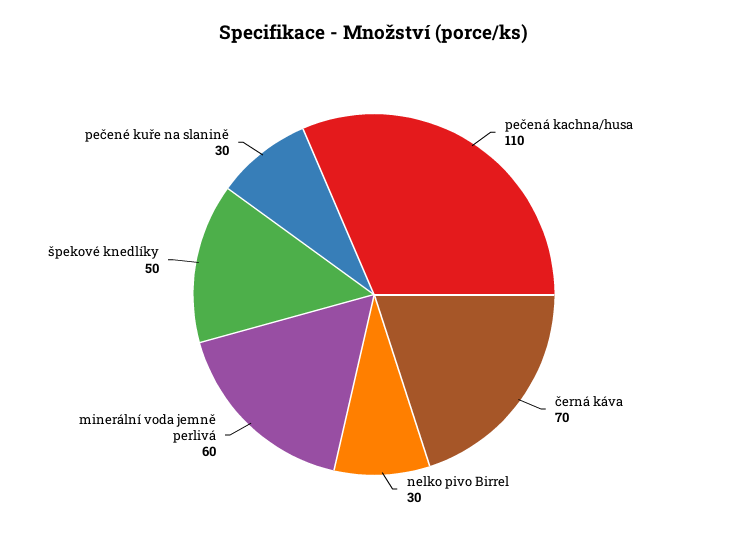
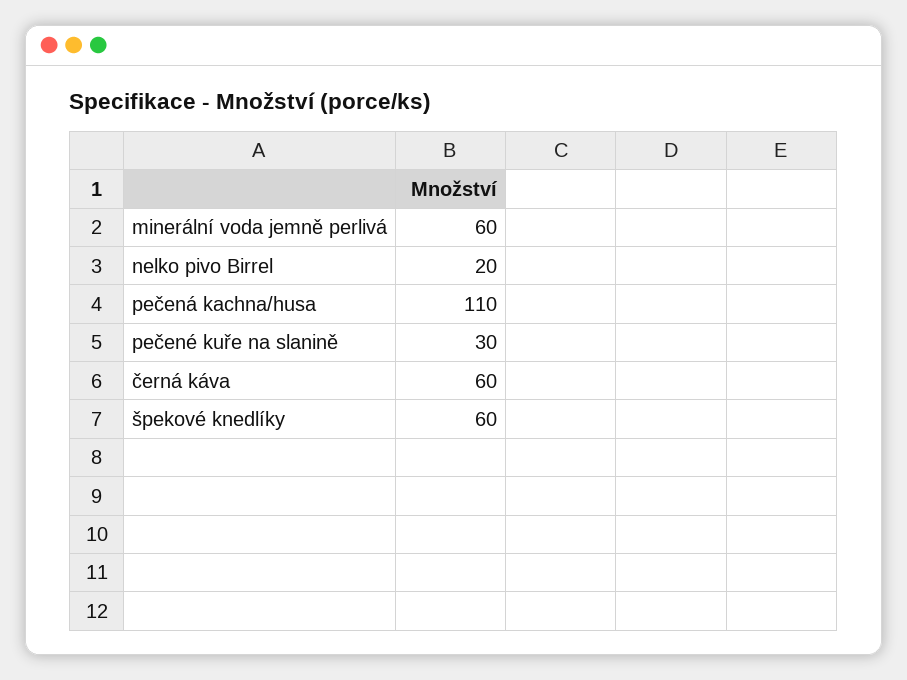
  {
    "pečená kachna/husa": 110,
-   "černá káva": 70,
+   "černá káva": 60,
-   "nelko pivo Birrel": 30,
+   "nelko pivo Birrel": 20,
    "minerální voda jemně perlivá": 60,
-   "špekové knedlíky": 50,
+   "špekové knedlíky": 60,
    "pečené kuře na slanině": 30
  }

